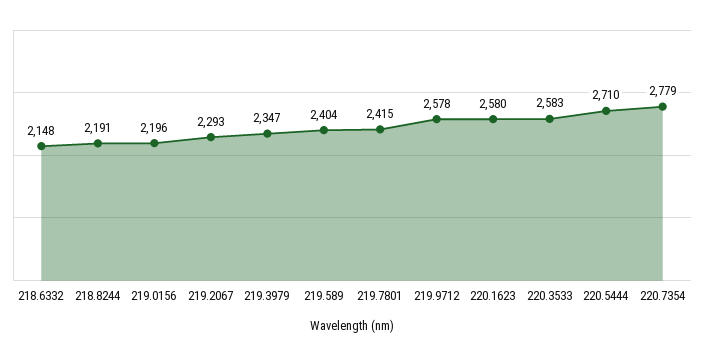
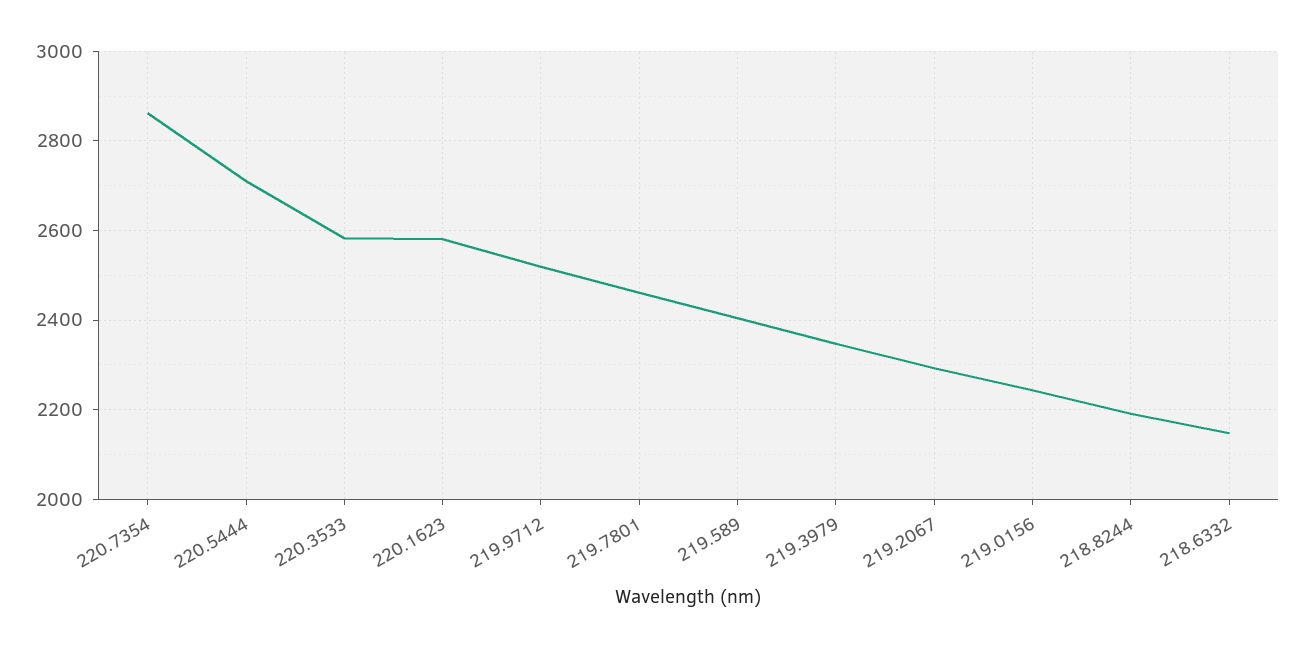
  {
    "218.6332": 2148,
    "218.8244": 2191,
-   "219.0156": 2196,
+   "219.0156": 2240,
    "219.2067": 2293,
    "219.3979": 2347,
    "219.589": 2404,
-   "219.7801": 2415,
+   "219.7801": 2460,
-   "219.9712": 2578,
+   "219.9712": 2520,
    "220.1623": 2580,
    "220.3533": 2583,
    "220.5444": 2710,
-   "220.7354": 2779
+   "220.7354": 2860
  }

